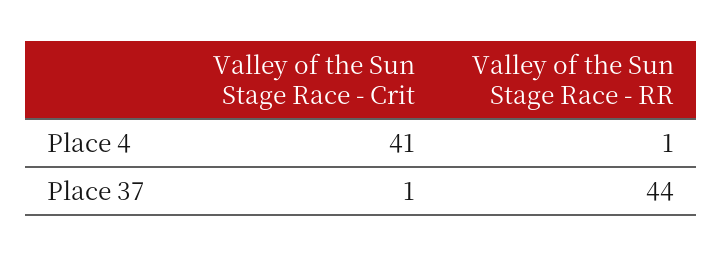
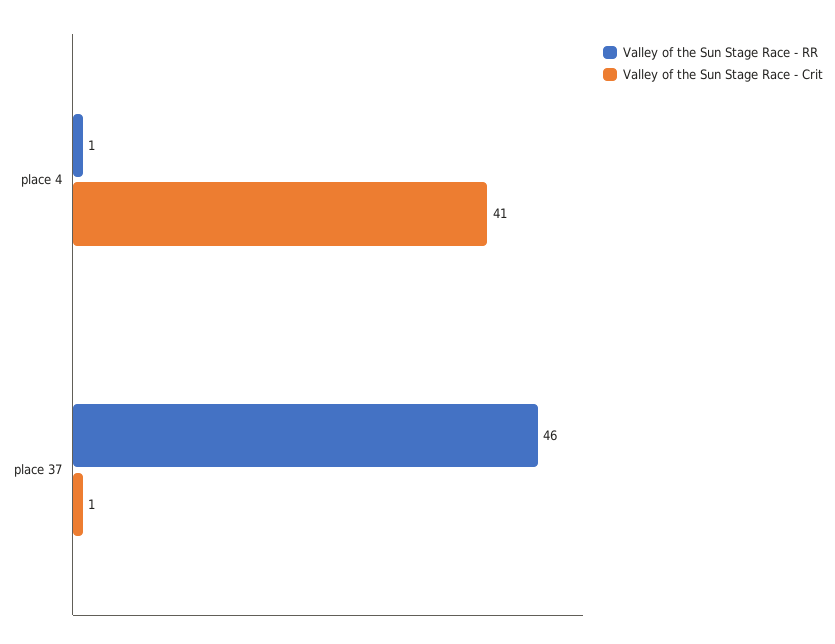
  {
    "Valley of the Sun Stage Race - Crit": {
      "Place 4": 41,
      "Place 37": 1
    },
    "Valley of the Sun Stage Race - RR": {
      "Place 4": 1,
-     "Place 37": 44
+     "Place 37": 46
    }
  }

